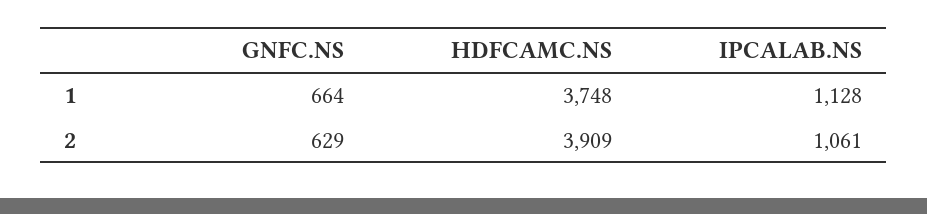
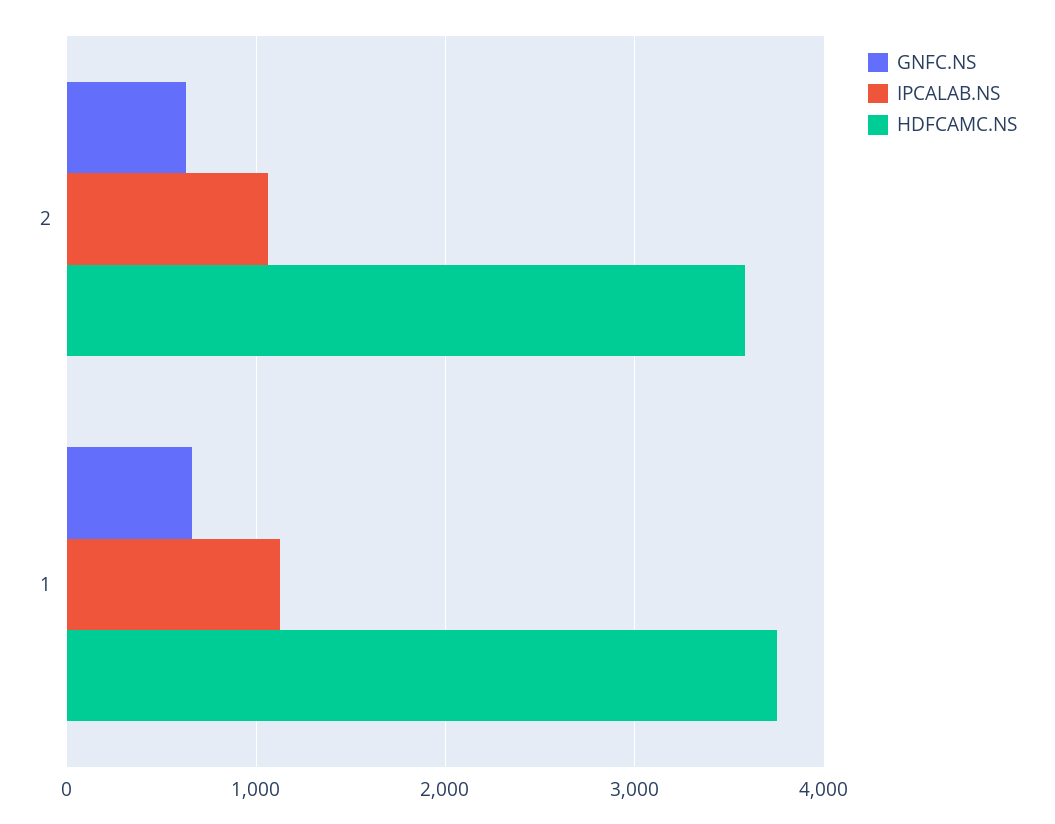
  {
    "GNFC.NS": {
      "1": 664,
      "2": 629
    },
    "HDFCAMC.NS": {
      "1": 3748,
-     "2": 3909
+     "2": 3600
    },
    "IPCALAB.NS": {
      "1": 1128,
      "2": 1061
    }
  }

